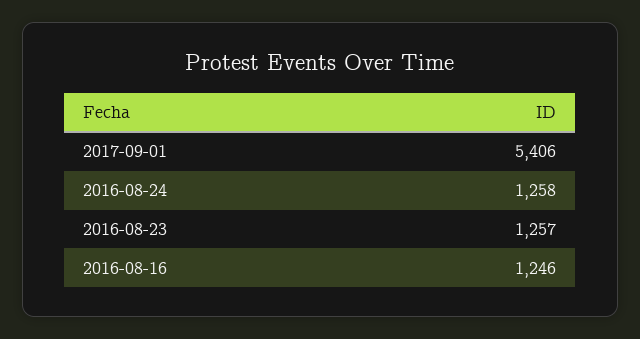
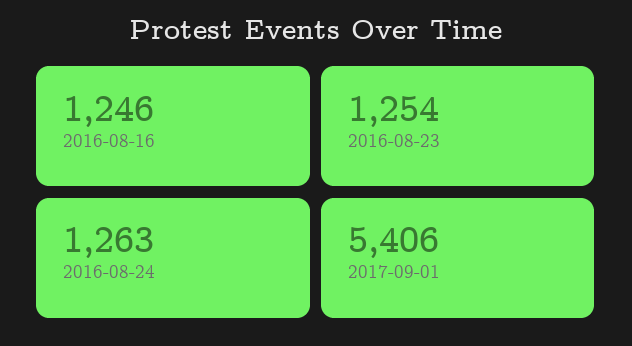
  {
    "2017-09-01": 5406,
-   "2016-08-24": 1258,
+   "2016-08-24": 1263,
-   "2016-08-23": 1257,
+   "2016-08-23": 1254,
    "2016-08-16": 1246
  }

